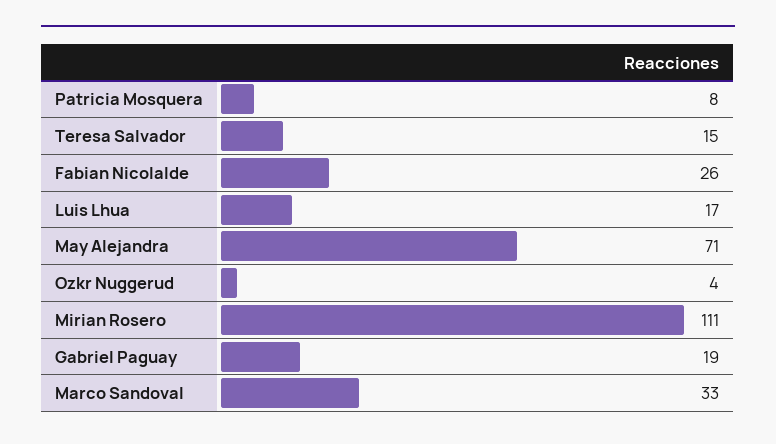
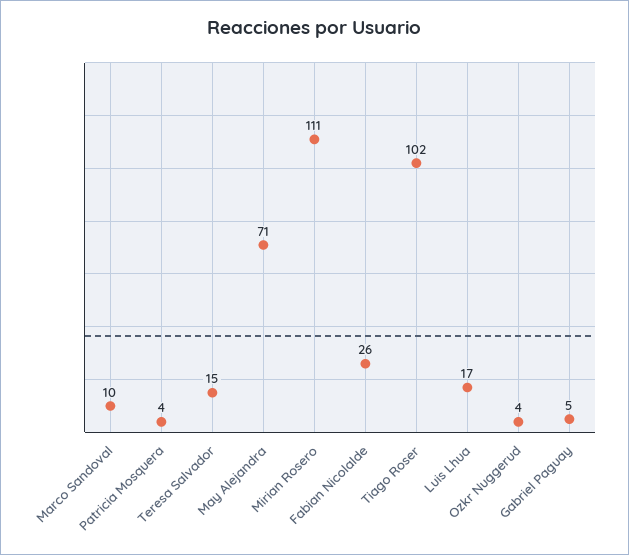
  {
-   "Patricia Mosquera": 8,
+   "Patricia Mosquera": 4,
    "Teresa Salvador": 15,
    "Fabian Nicolalde": 26,
    "Luis Lhua": 17,
    "May Alejandra": 71,
    "Ozkr Nuggerud": 4,
    "Mirian Rosero": 111,
-   "Gabriel Paguay": 19,
+   "Gabriel Paguay": 5,
-   "Marco Sandoval": 33
+   "Marco Sandoval": 10,
+   "Tiago Roser": 102
  }

